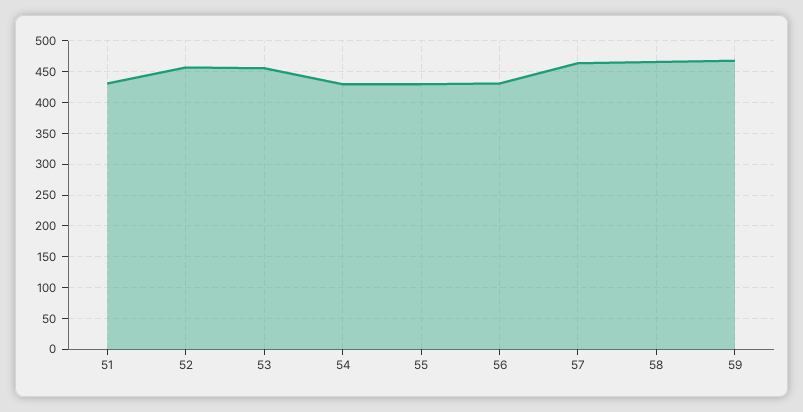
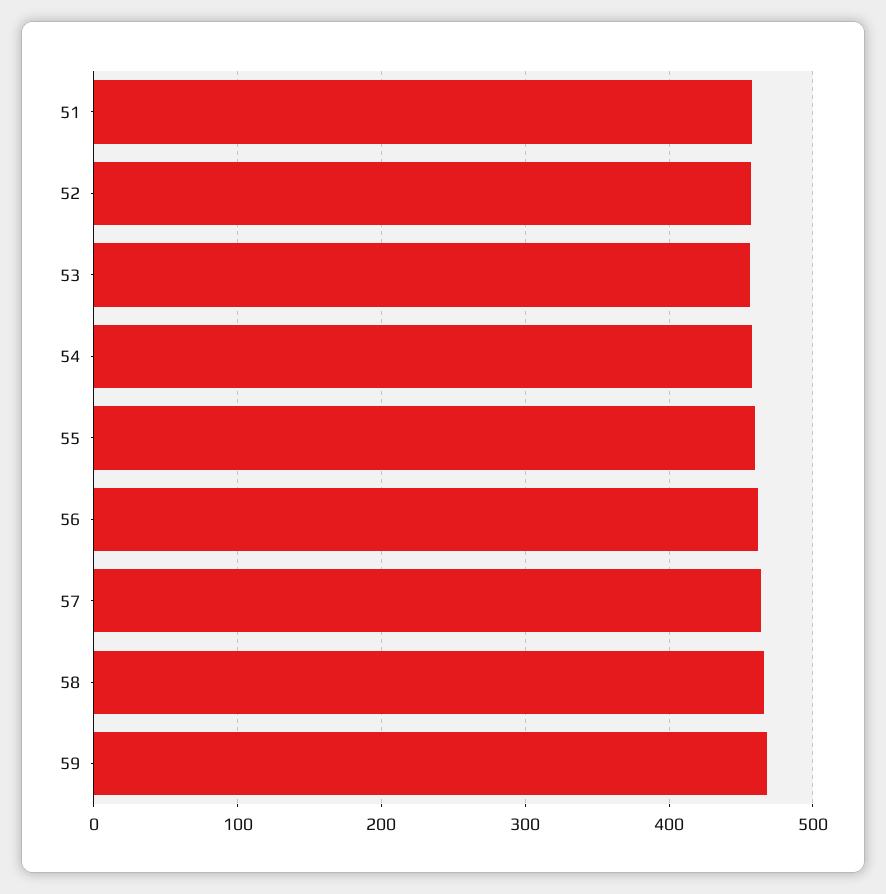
  {
-   "51": 430,
+   "51": 460,
    "52": 460,
    "53": 460,
-   "54": 430,
+   "54": 460,
-   "55": 430,
+   "55": 460,
-   "56": 430,
+   "56": 460,
    "57": 460,
    "58": 470,
    "59": 470
  }

